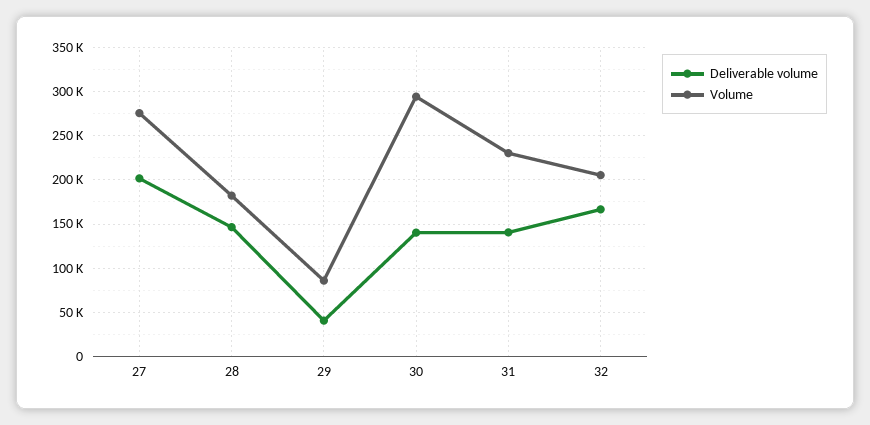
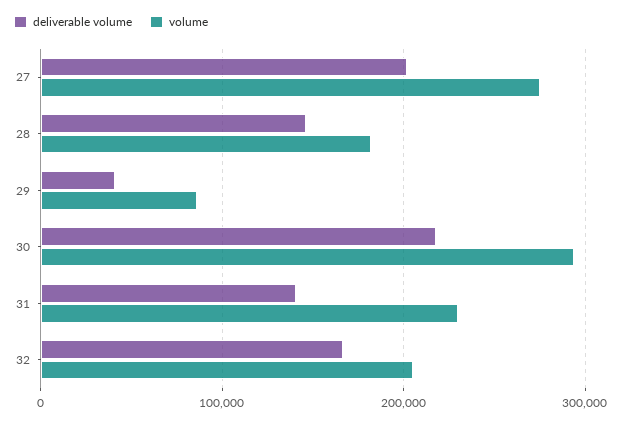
  {
    "Deliverable volume": {
      "27": 200000,
      "28": 150000,
      "29": 40000,
-     "30": 140000,
+     "30": 220000,
      "31": 140000,
      "32": 170000
    },
    "Volume": {
      "27": 280000,
      "28": 180000,
      "29": 90000,
      "30": 290000,
      "31": 230000,
      "32": 210000
    }
  }

